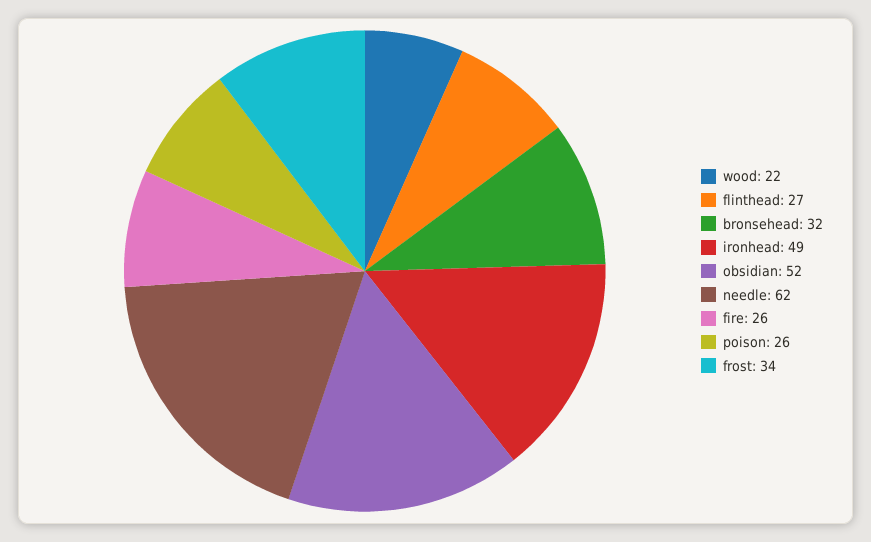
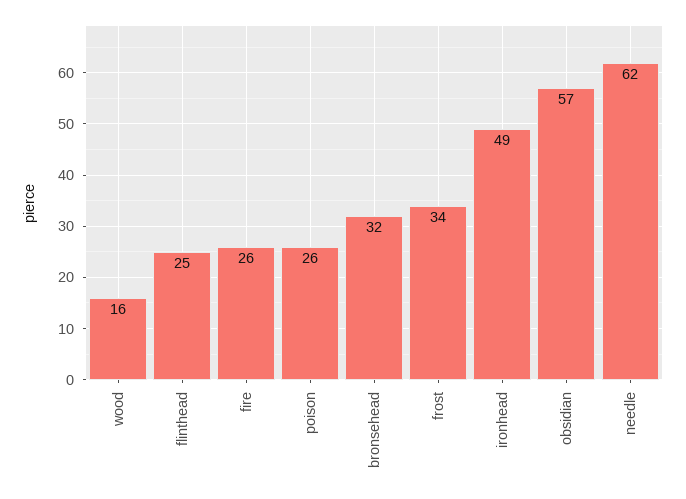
  {
-   "wood": 22,
+   "wood": 16,
-   "flinthead": 27,
+   "flinthead": 25,
    "bronsehead": 32,
    "ironhead": 49,
-   "obsidian": 52,
+   "obsidian": 57,
    "needle": 62,
    "fire": 26,
    "poison": 26,
    "frost": 34
  }

